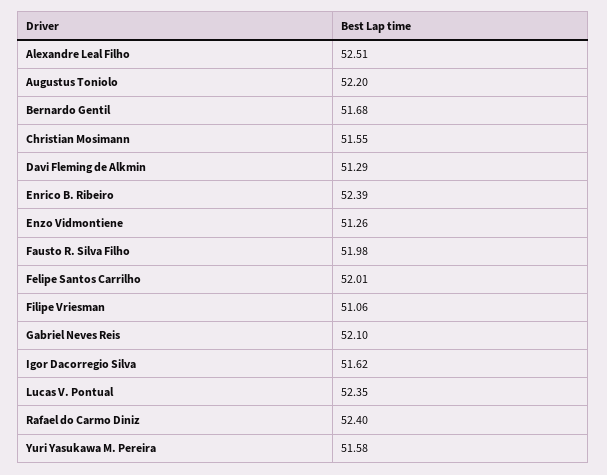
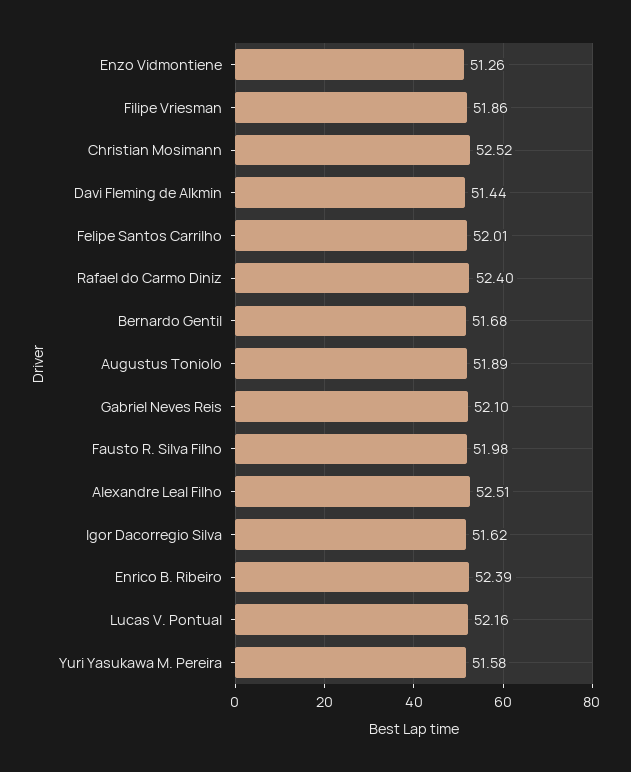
  {
    "Alexandre Leal Filho": 52.51,
-   "Augustus Toniolo": 52.2,
+   "Augustus Toniolo": 51.89,
    "Bernardo Gentil": 51.68,
-   "Christian Mosimann": 51.55,
+   "Christian Mosimann": 52.52,
-   "Davi Fleming de Alkmin": 51.29,
+   "Davi Fleming de Alkmin": 51.44,
    "Enrico B. Ribeiro": 52.39,
    "Enzo Vidmontiene": 51.26,
    "Fausto R. Silva Filho": 51.98,
    "Felipe Santos Carrilho": 52.01,
-   "Filipe Vriesman": 51.06,
+   "Filipe Vriesman": 51.86,
    "Gabriel Neves Reis": 52.1,
    "Igor Dacorregio Silva": 51.62,
-   "Lucas V. Pontual": 52.35,
+   "Lucas V. Pontual": 52.16,
    "Rafael do Carmo Diniz": 52.4,
    "Yuri Yasukawa M. Pereira": 51.58
  }

